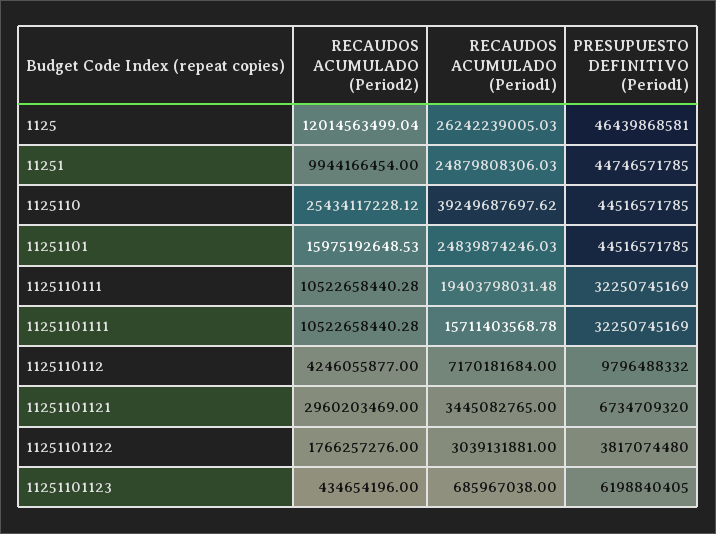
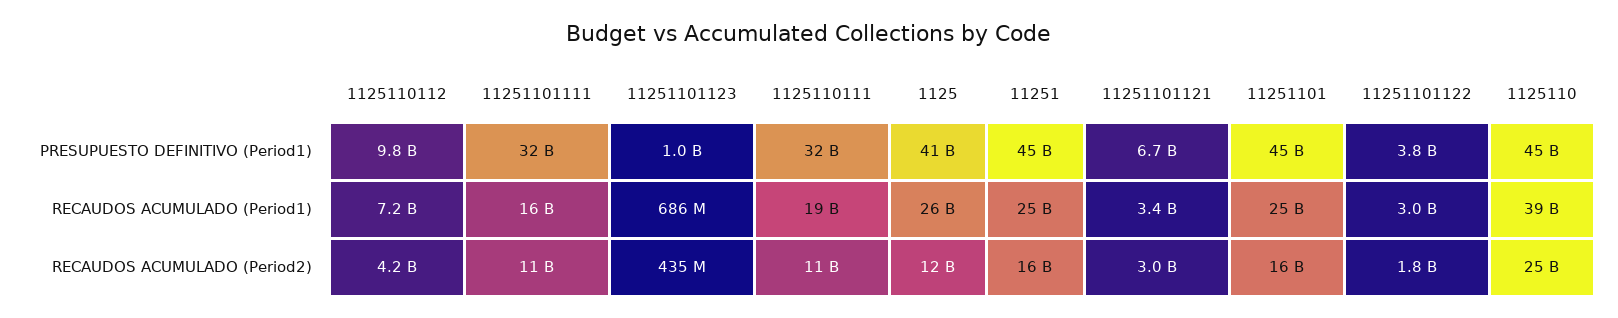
  {
    "RECAUDOS ACUMULADO (Period2)": {
      "1125": 12014563499.04,
-     "11251": 9944166454,
+     "11251": 16000000000,
      "1125110": 25434117228.12,
      "11251101": 15975192648.53,
      "1125110111": 10522658440.28,
      "11251101111": 10522658440.28,
      "1125110112": 4246055877,
      "11251101121": 2960203469,
      "11251101122": 1766257276,
      "11251101123": 434654196
    },
    "RECAUDOS ACUMULADO (Period1)": {
      "1125": 26242239005.03,
      "11251": 24879808306.03,
      "1125110": 39249687697.62,
      "11251101": 24839874246.03,
      "1125110111": 19403798031.48,
      "11251101111": 15711403568.78,
      "1125110112": 7170181684,
      "11251101121": 3445082765,
      "11251101122": 3039131881,
      "11251101123": 685967038
    },
    "PRESUPUESTO DEFINITIVO (Period1)": {
-     "1125": 46439868581,
+     "1125": 41000000000,
      "11251": 44746571785,
      "1125110": 44516571785,
      "11251101": 44516571785,
      "1125110111": 32250745169,
      "11251101111": 32250745169,
      "1125110112": 9796488332,
      "11251101121": 6734709320,
      "11251101122": 3817074480,
-     "11251101123": 6198840405
+     "11251101123": 1000000000
    }
  }

